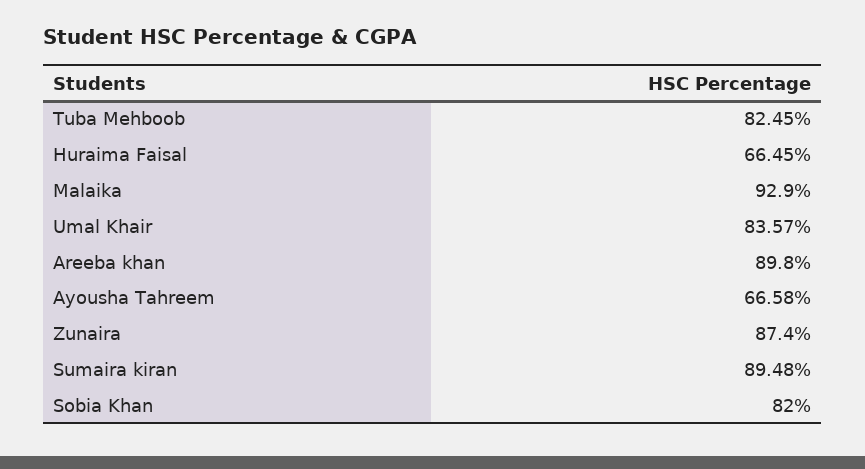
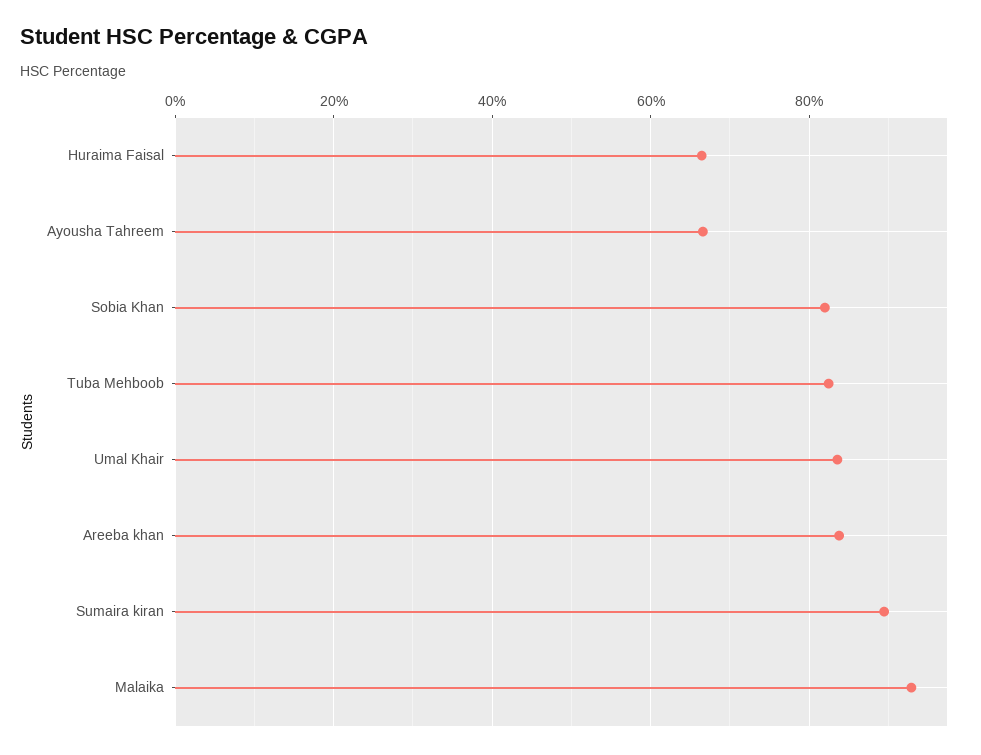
  {
    "Tuba Mehboob": 82.45,
    "Huraima Faisal": 66.45,
    "Malaika": 92.9,
    "Umal Khair": 83.57,
-   "Areeba khan": 89.8,
+   "Areeba khan": 84,
    "Ayousha Tahreem": 66.58,
-   "Zunaira": 87.4,
    "Sumaira kiran": 89.48,
    "Sobia Khan": 82
  }

